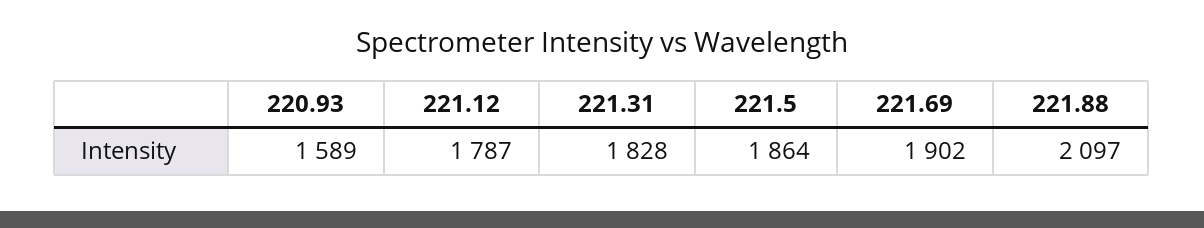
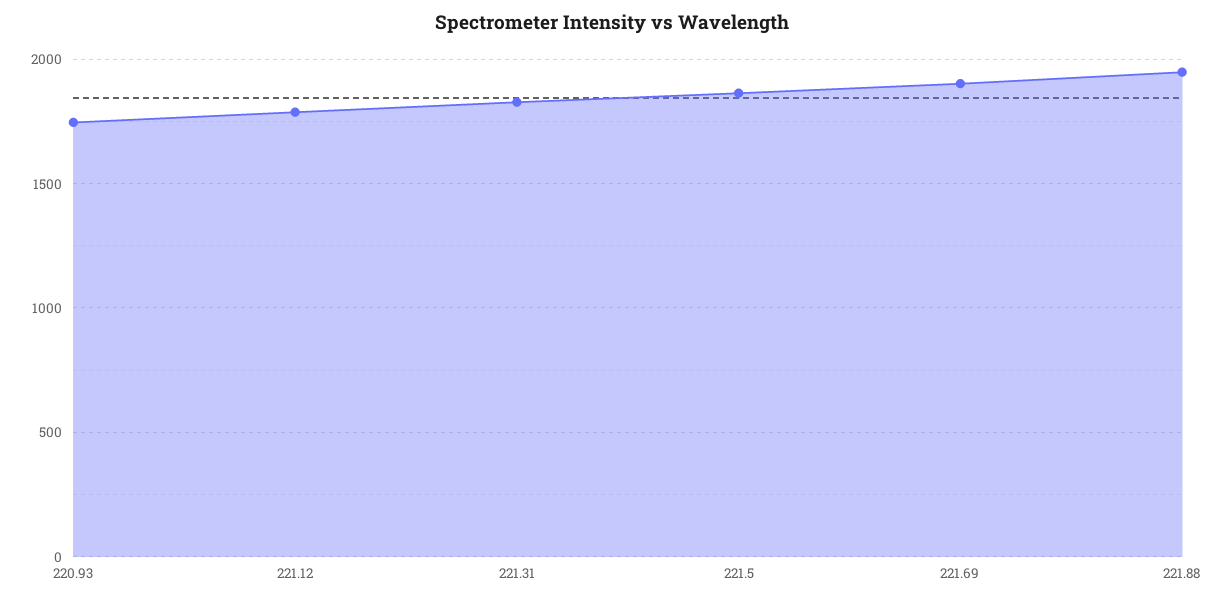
  {
-   "220.93": 1589,
+   "220.93": 1750,
    "221.12": 1787,
    "221.31": 1828,
    "221.5": 1864,
    "221.69": 1902,
-   "221.88": 2097
+   "221.88": 1950
  }

